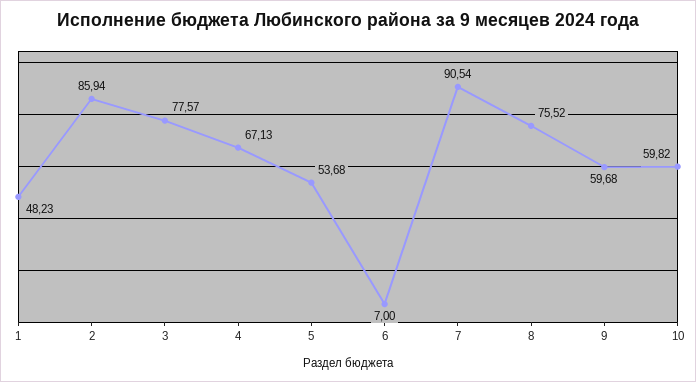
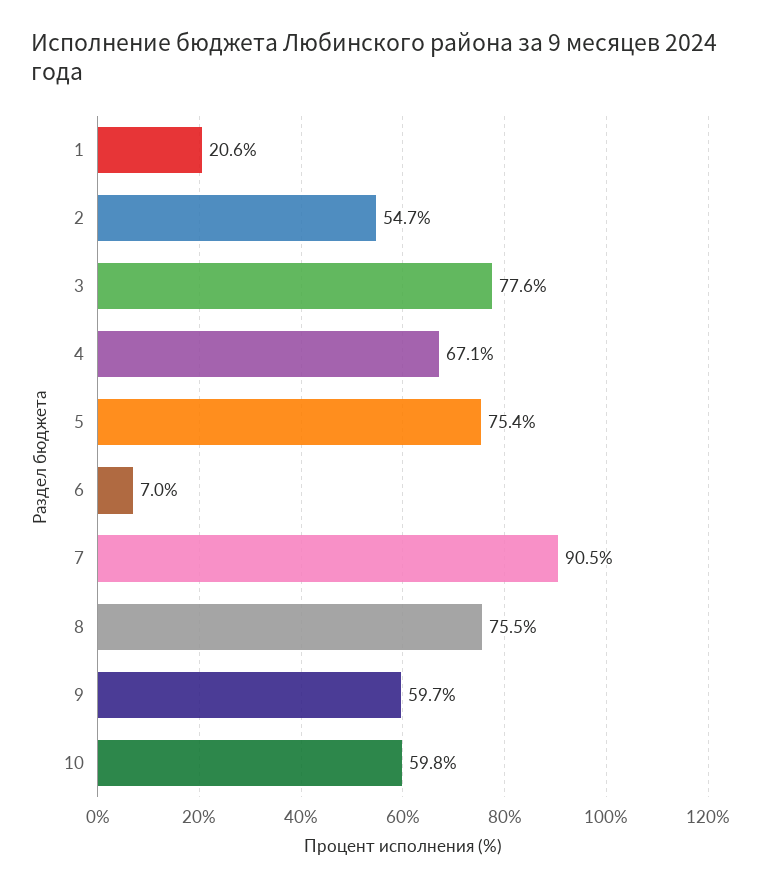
  {
-   "1": 48.23,
+   "1": 20.6,
-   "2": 85.94,
+   "2": 54.7,
    "3": 77.57,
    "4": 67.13,
-   "5": 53.68,
+   "5": 75.4,
    "6": 7,
    "7": 90.54,
    "8": 75.52,
    "9": 59.68,
    "10": 59.82
  }

